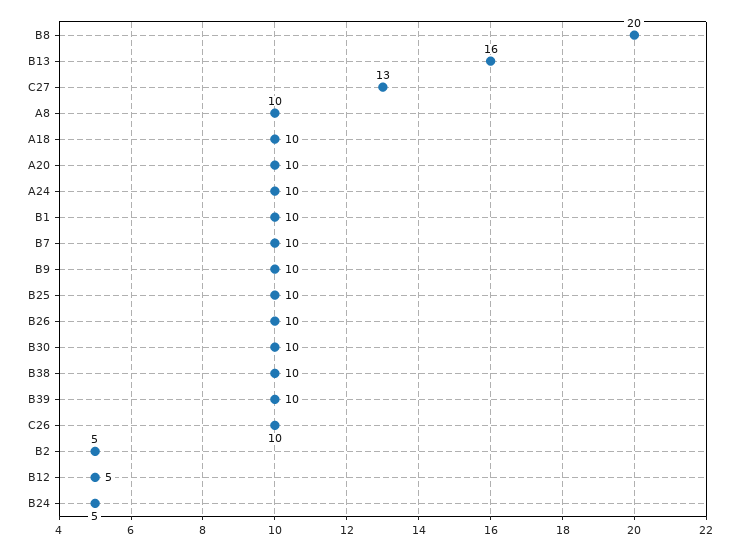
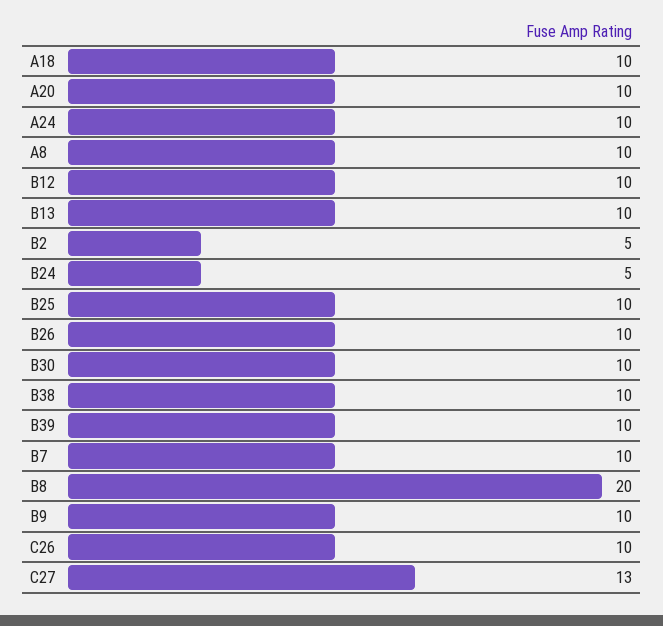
  {
    "B8": 20,
-   "B13": 16,
+   "B13": 10,
    "C27": 13,
    "A8": 10,
    "A18": 10,
    "A20": 10,
    "A24": 10,
-   "B1": 10,
    "B7": 10,
    "B9": 10,
    "B25": 10,
    "B26": 10,
    "B30": 10,
    "B38": 10,
    "B39": 10,
    "C26": 10,
    "B2": 5,
-   "B12": 5,
+   "B12": 10,
    "B24": 5
  }

